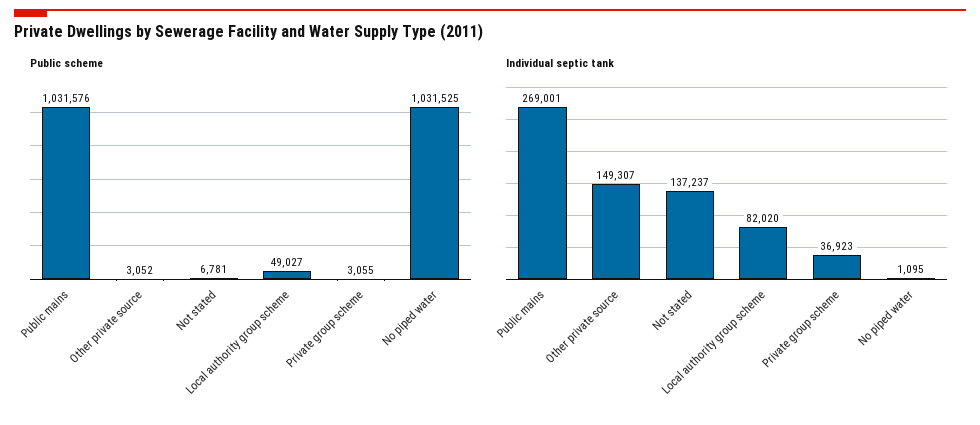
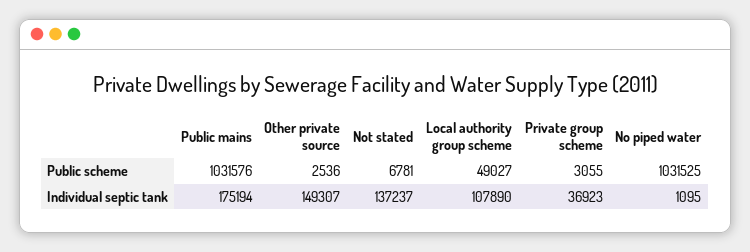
  {
    "Public scheme": {
      "Public mains": 1031576,
-     "Other private source": 3052,
+     "Other private source": 2536,
      "Not stated": 6781,
      "Local authority group scheme": 49027,
      "Private group scheme": 3055,
      "No piped water": 1031525
    },
    "Individual septic tank": {
-     "Public mains": 269001,
+     "Public mains": 175194,
      "Other private source": 149307,
      "Not stated": 137237,
-     "Local authority group scheme": 82020,
+     "Local authority group scheme": 107890,
      "Private group scheme": 36923,
      "No piped water": 1095
    }
  }

